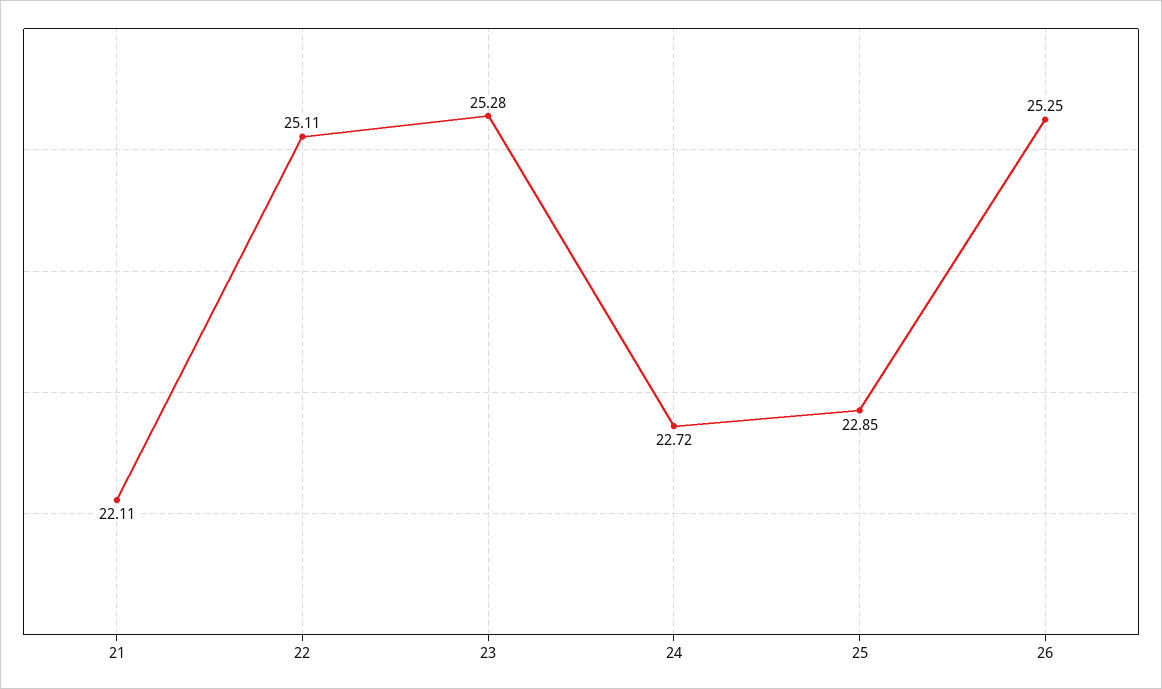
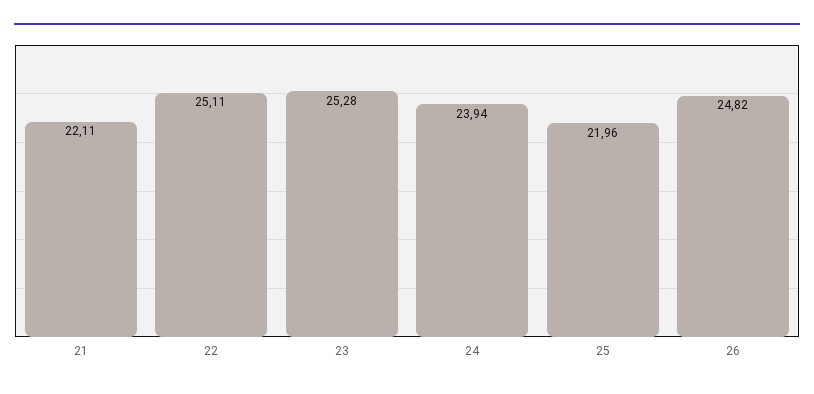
  {
    "21": 22.11,
    "22": 25.11,
    "23": 25.28,
-   "24": 22.72,
+   "24": 23.94,
-   "25": 22.85,
+   "25": 21.96,
-   "26": 25.25
+   "26": 24.82
  }

